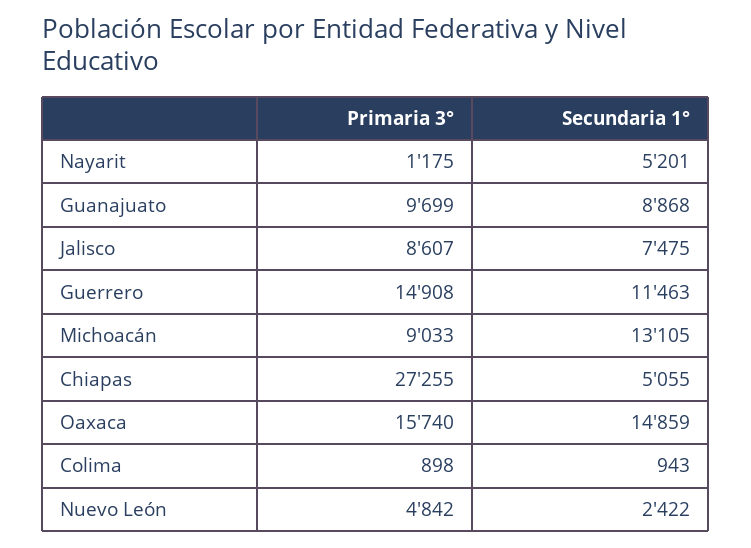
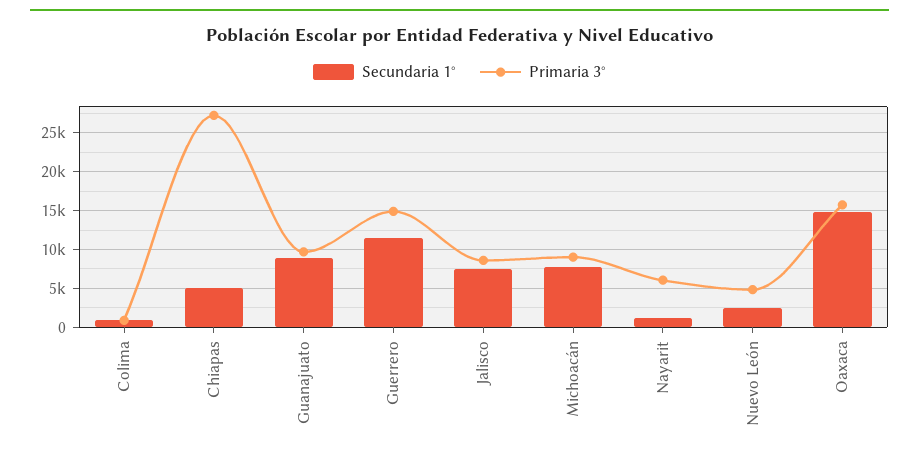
  {
    "Primaria 3°": {
-     "Nayarit": 1175,
+     "Nayarit": 6000,
      "Guanajuato": 9699,
      "Jalisco": 8607,
      "Guerrero": 14908,
      "Michoacán": 9033,
      "Chiapas": 27255,
      "Oaxaca": 15740,
      "Colima": 898,
      "Nuevo León": 4842
    },
    "Secundaria 1°": {
-     "Nayarit": 5201,
+     "Nayarit": 1000,
      "Guanajuato": 8868,
      "Jalisco": 7475,
      "Guerrero": 11463,
-     "Michoacán": 13105,
+     "Michoacán": 8000,
      "Chiapas": 5055,
      "Oaxaca": 14859,
      "Colima": 943,
      "Nuevo León": 2422
    }
  }

